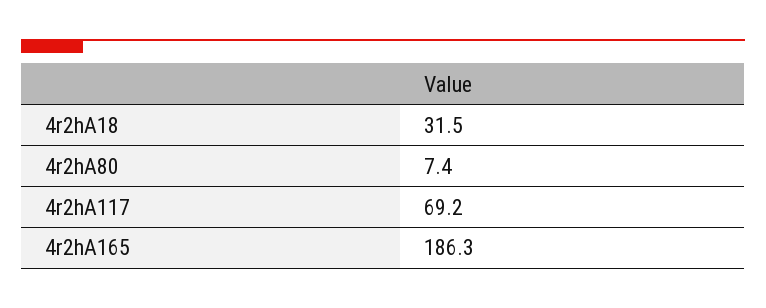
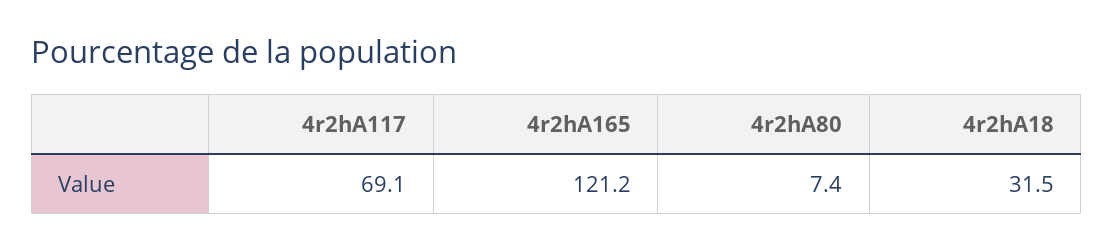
  {
    "4r2hA18": 31.5,
    "4r2hA80": 7.4,
-   "4r2hA117": 69.2,
+   "4r2hA117": 69.1,
-   "4r2hA165": 186.3
+   "4r2hA165": 121.2
  }

